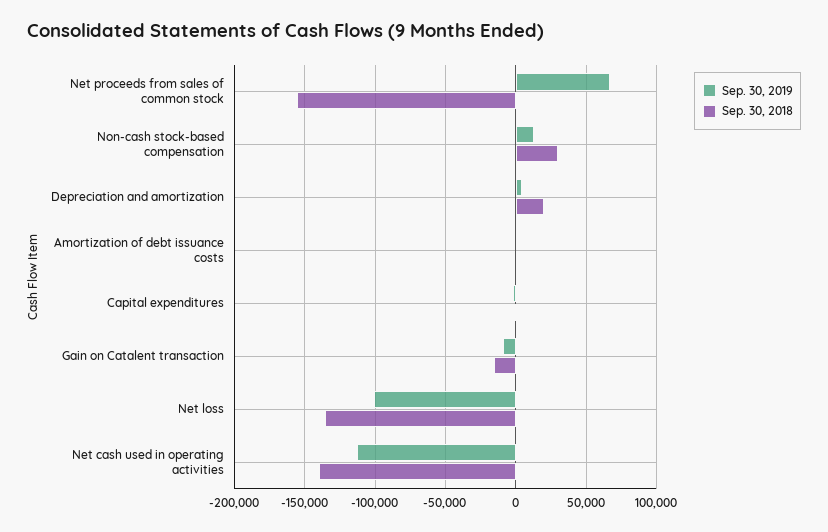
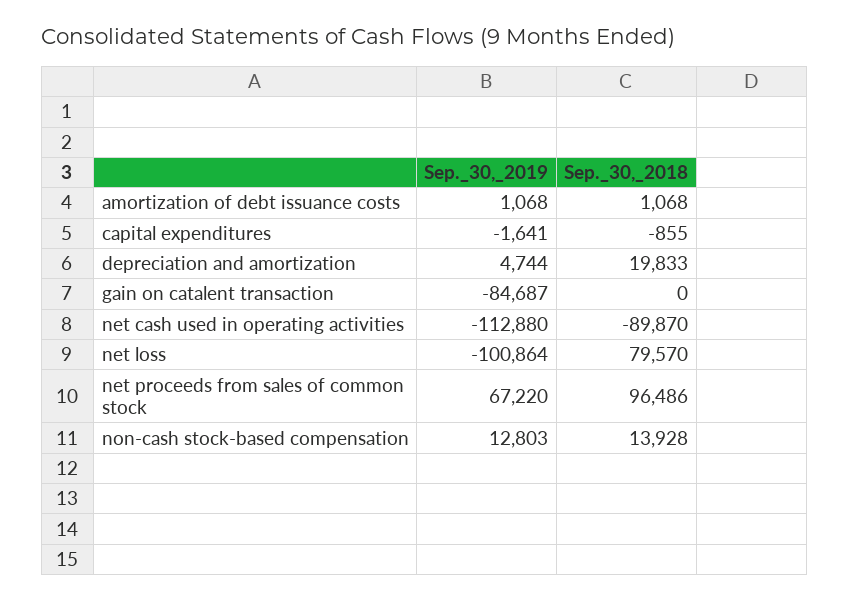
  {
    "Sep. 30, 2019": {
      "Net proceeds from sales of common stock": 67220,
      "Non-cash stock-based compensation": 12803,
      "Depreciation and amortization": 4744,
      "Amortization of debt issuance costs": 1068,
      "Capital expenditures": -1641,
-     "Gain on Catalent transaction": -10000,
+     "Gain on Catalent transaction": -84687,
      "Net loss": -100864,
      "Net cash used in operating activities": -112880
    },
    "Sep. 30, 2018": {
-     "Net proceeds from sales of common stock": -155000,
+     "Net proceeds from sales of common stock": 96486,
-     "Non-cash stock-based compensation": 30000,
+     "Non-cash stock-based compensation": 13928,
      "Depreciation and amortization": 19833,
      "Amortization of debt issuance costs": 1068,
      "Capital expenditures": -855,
-     "Gain on Catalent transaction": -15000,
+     "Gain on Catalent transaction": 0,
-     "Net loss": -135000,
+     "Net loss": 79570,
-     "Net cash used in operating activities": -140000
+     "Net cash used in operating activities": -89870
    }
  }

